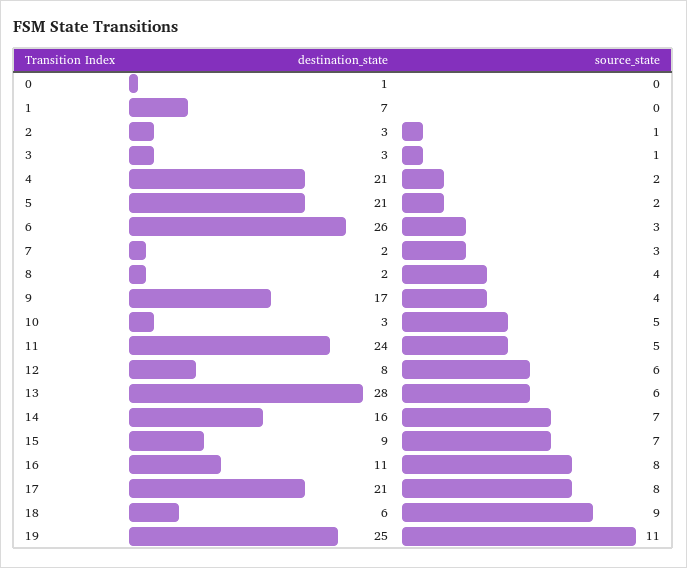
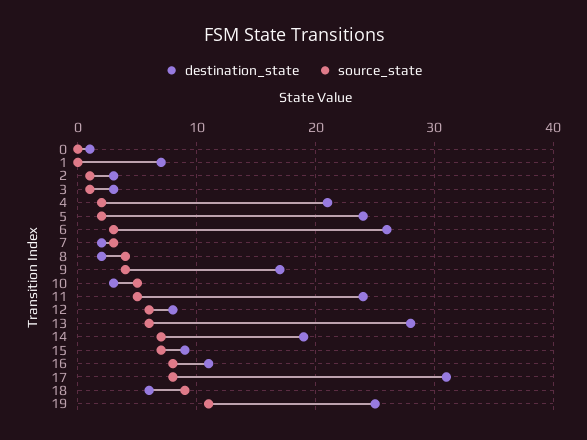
  {
    "destination_state": {
      "0": 1,
      "1": 7,
      "2": 3,
      "3": 3,
      "4": 21,
-     "5": 21,
+     "5": 24,
      "6": 26,
      "7": 2,
      "8": 2,
      "9": 17,
      "10": 3,
      "11": 24,
      "12": 8,
      "13": 28,
-     "14": 16,
+     "14": 19,
      "15": 9,
      "16": 11,
-     "17": 21,
+     "17": 31,
      "18": 6,
      "19": 25
    },
    "source_state": {
      "0": 0,
      "1": 0,
      "2": 1,
      "3": 1,
      "4": 2,
      "5": 2,
      "6": 3,
      "7": 3,
      "8": 4,
      "9": 4,
      "10": 5,
      "11": 5,
      "12": 6,
      "13": 6,
      "14": 7,
      "15": 7,
      "16": 8,
      "17": 8,
      "18": 9,
      "19": 11
    }
  }

